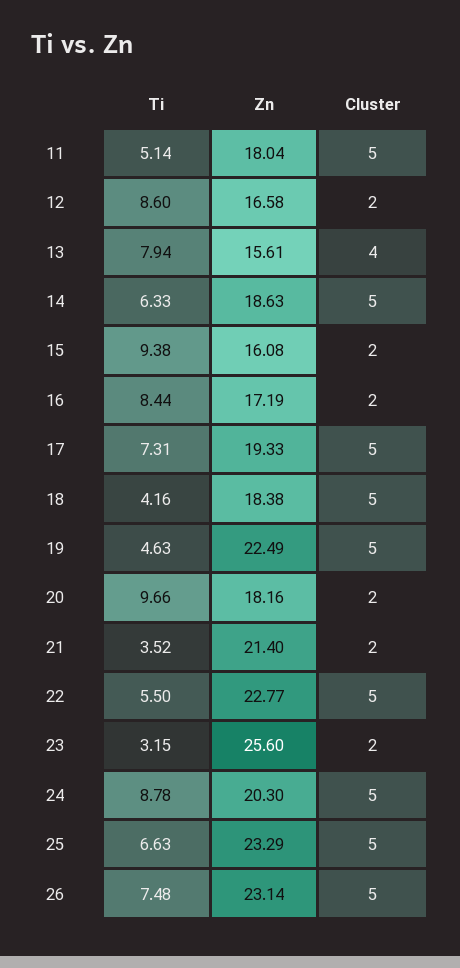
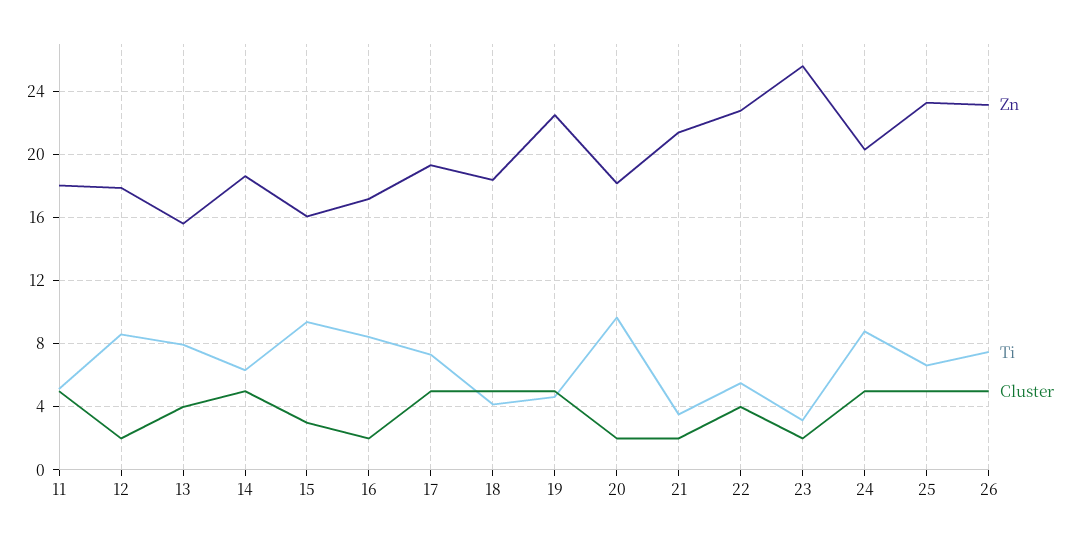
  {
    "Ti": {
      "11": 5.14,
      "12": 8.6,
      "13": 7.94,
      "14": 6.33,
      "15": 9.38,
      "16": 8.44,
      "17": 7.31,
      "18": 4.16,
      "19": 4.63,
      "20": 9.66,
      "21": 3.52,
      "22": 5.5,
      "23": 3.15,
      "24": 8.78,
      "25": 6.63,
      "26": 7.48
    },
    "Zn": {
      "11": 18.04,
-     "12": 16.58,
+     "12": 18,
      "13": 15.61,
      "14": 18.63,
      "15": 16.08,
      "16": 17.19,
      "17": 19.33,
      "18": 18.38,
      "19": 22.49,
      "20": 18.16,
      "21": 21.4,
      "22": 22.77,
      "23": 25.6,
      "24": 20.3,
      "25": 23.29,
      "26": 23.14
    },
    "Cluster": {
      "11": 5,
      "12": 2,
      "13": 4,
      "14": 5,
-     "15": 2,
+     "15": 3,
      "16": 2,
      "17": 5,
      "18": 5,
      "19": 5,
      "20": 2,
      "21": 2,
-     "22": 5,
+     "22": 4,
      "23": 2,
      "24": 5,
      "25": 5,
      "26": 5
    }
  }

